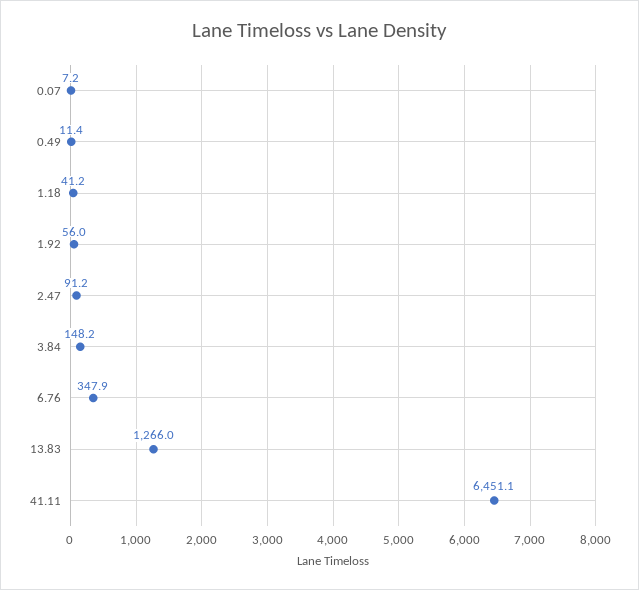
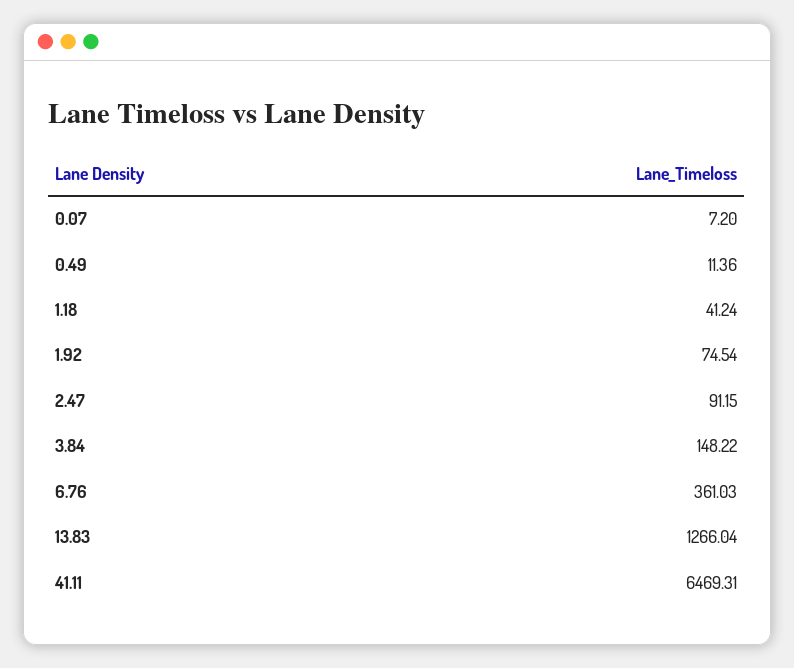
  {
    "0.07": 7.2,
    "0.49": 11.36,
    "1.18": 41.24,
-   "1.92": 56,
+   "1.92": 74.54,
    "2.47": 91.15,
    "3.84": 148.22,
-   "6.76": 347.9,
+   "6.76": 361.03,
    "13.83": 1266.04,
-   "41.11": 6451.1
+   "41.11": 6469.31
  }

